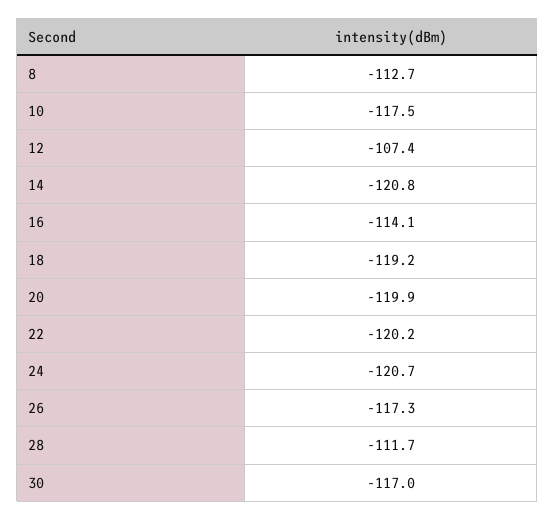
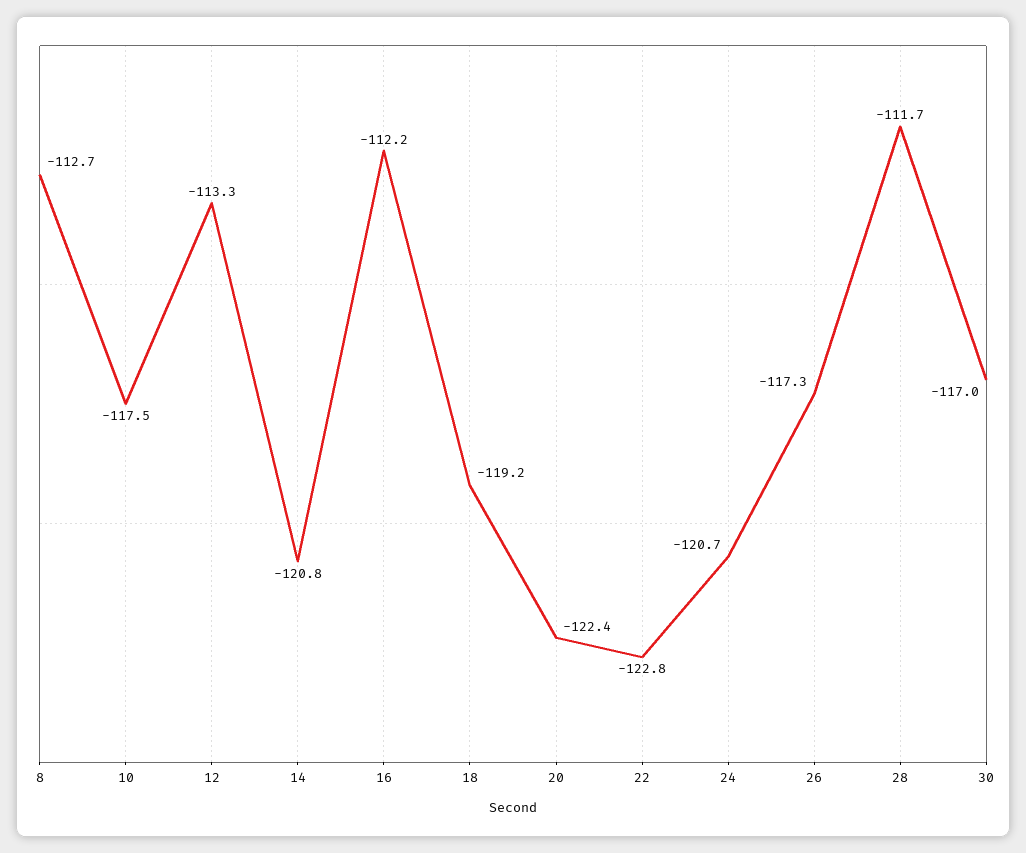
  {
    "8": -112.7,
    "10": -117.5,
-   "12": -107.4,
+   "12": -113.3,
    "14": -120.8,
-   "16": -114.1,
+   "16": -112.2,
    "18": -119.2,
-   "20": -119.9,
+   "20": -122.4,
-   "22": -120.2,
+   "22": -122.8,
    "24": -120.7,
    "26": -117.3,
    "28": -111.7,
    "30": -117
  }

